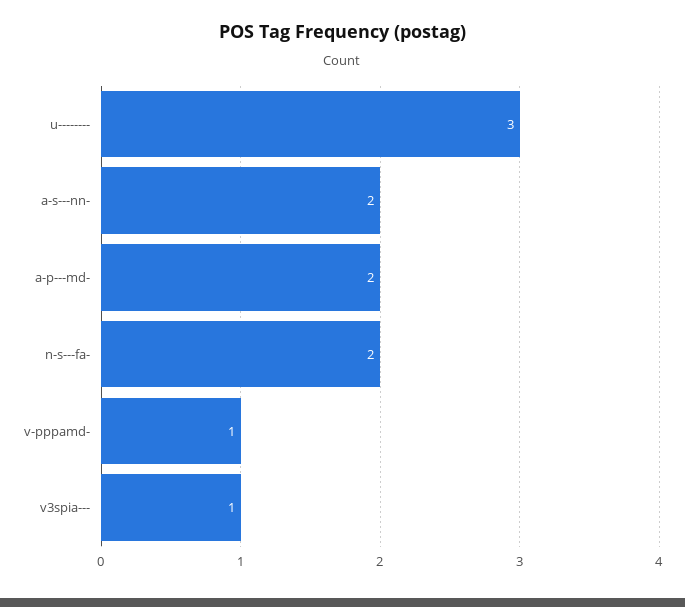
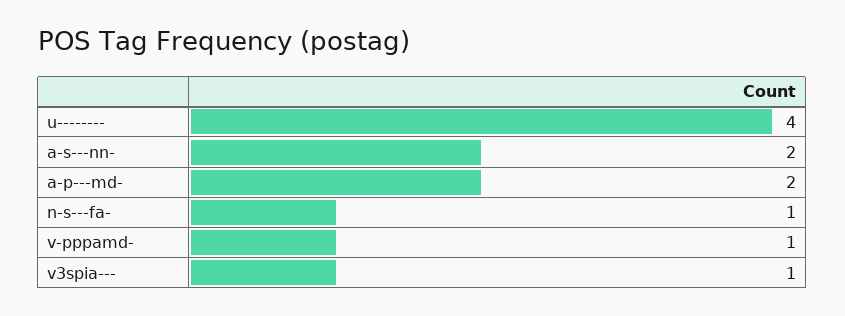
  {
-   "u--------": 3,
+   "u--------": 4,
    "a-s---nn-": 2,
    "a-p---md-": 2,
-   "n-s---fa-": 2,
+   "n-s---fa-": 1,
    "v-pppamd-": 1,
    "v3spia---": 1
  }

